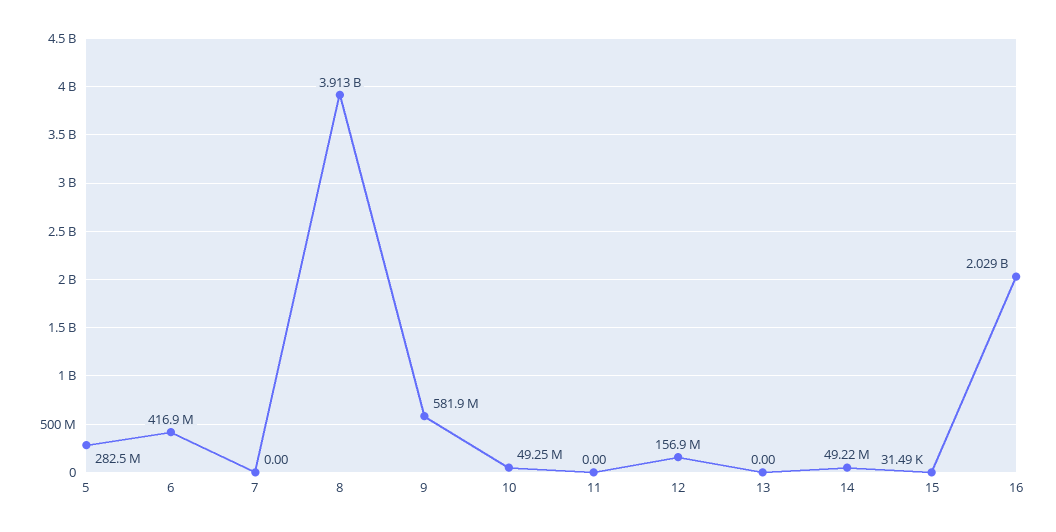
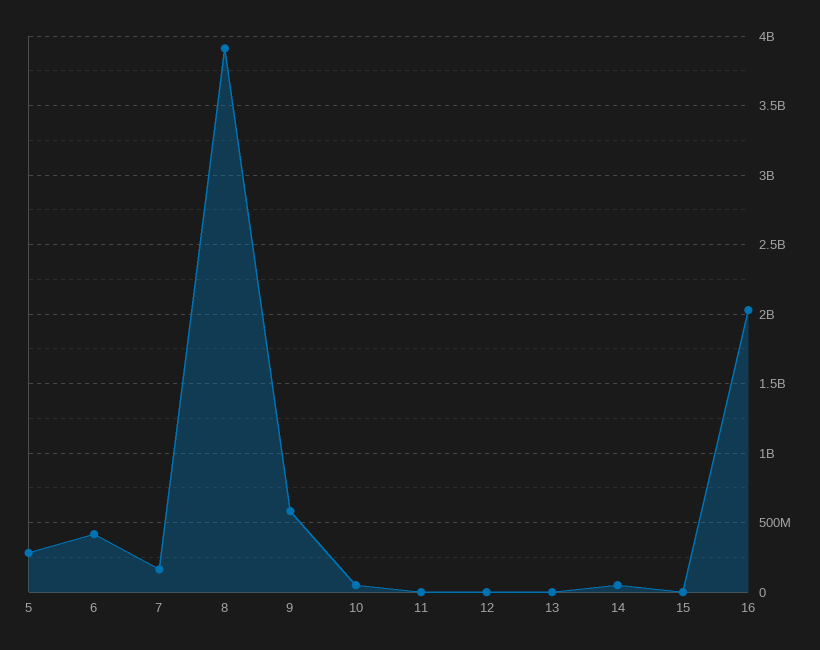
  {
    "5": 282500000,
    "6": 416900000,
-   "7": 0,
+   "7": 150000000,
    "8": 3913000000,
    "9": 581900000,
    "10": 49250000,
    "11": 0,
-   "12": 156900000,
+   "12": 0,
    "13": 0,
    "14": 49220000,
    "15": 31490,
    "16": 2029000000
  }

